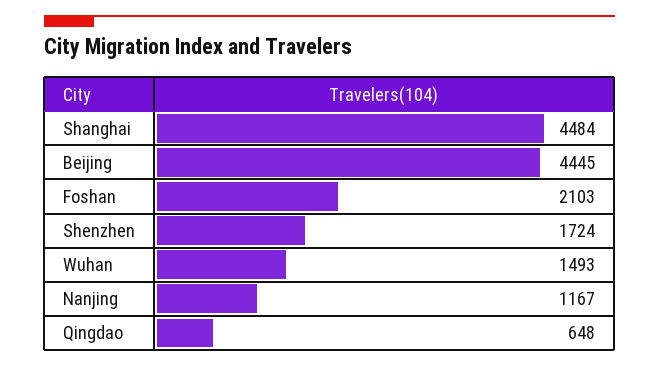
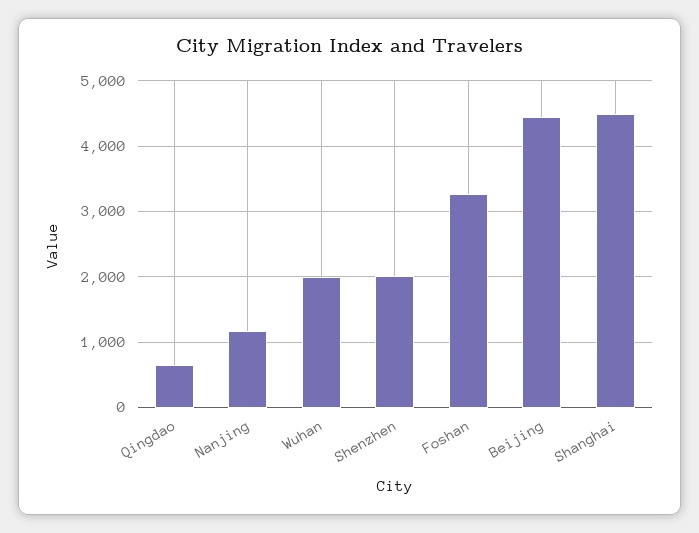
  {
    "Shanghai": 4484,
    "Beijing": 4445,
-   "Foshan": 2103,
+   "Foshan": 3300,
-   "Shenzhen": 1724,
+   "Shenzhen": 2000,
-   "Wuhan": 1493,
+   "Wuhan": 2000,
    "Nanjing": 1167,
    "Qingdao": 648
  }

